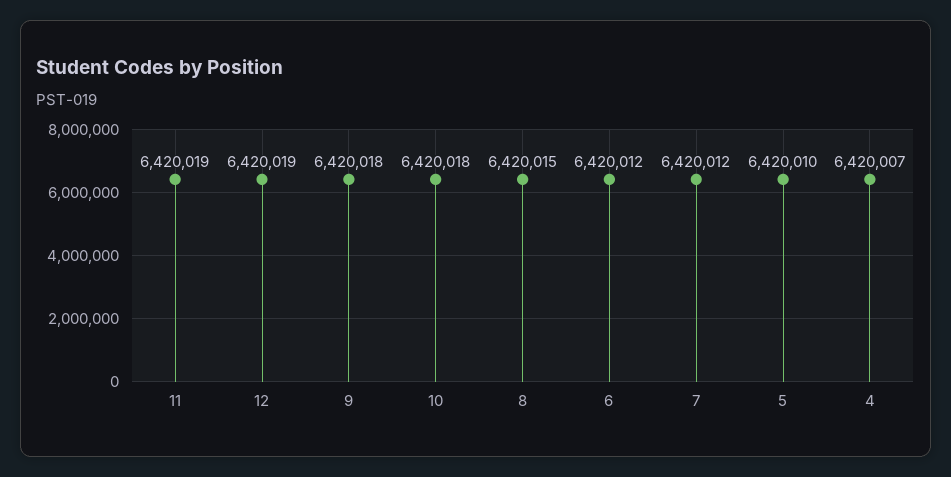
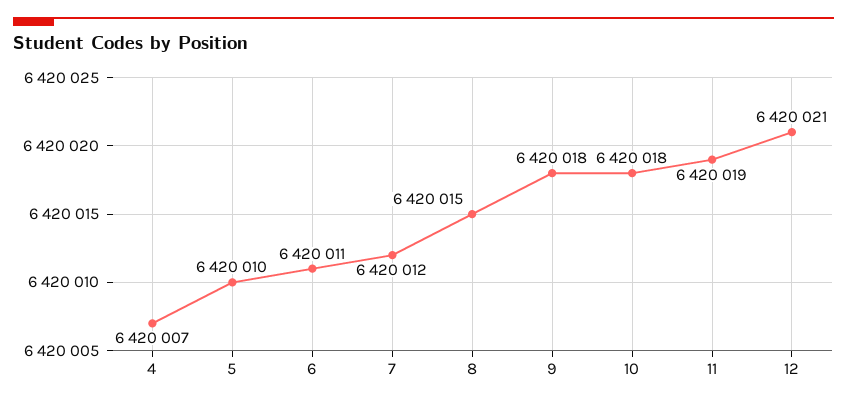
  {
    "11": 6420019,
-   "12": 6420019,
+   "12": 6420021,
    "9": 6420018,
    "10": 6420018,
    "8": 6420015,
-   "6": 6420012,
+   "6": 6420011,
    "7": 6420012,
    "5": 6420010,
    "4": 6420007
  }

